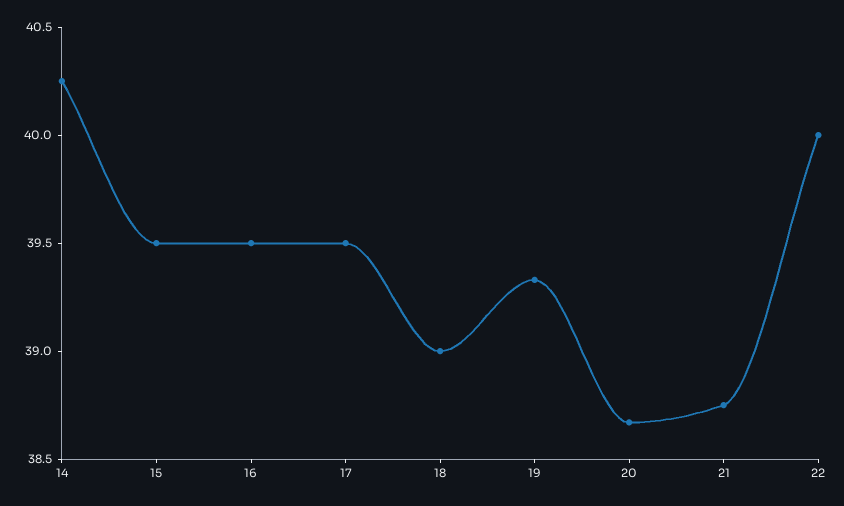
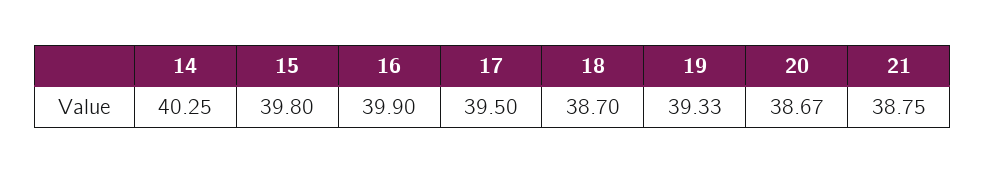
  {
    "14": 40.25,
-   "15": 39.5,
+   "15": 39.8,
-   "16": 39.5,
+   "16": 39.9,
    "17": 39.5,
-   "18": 39,
+   "18": 38.7,
    "19": 39.33,
    "20": 38.67,
-   "21": 38.75,
+   "21": 38.75
-   "22": 40
  }

